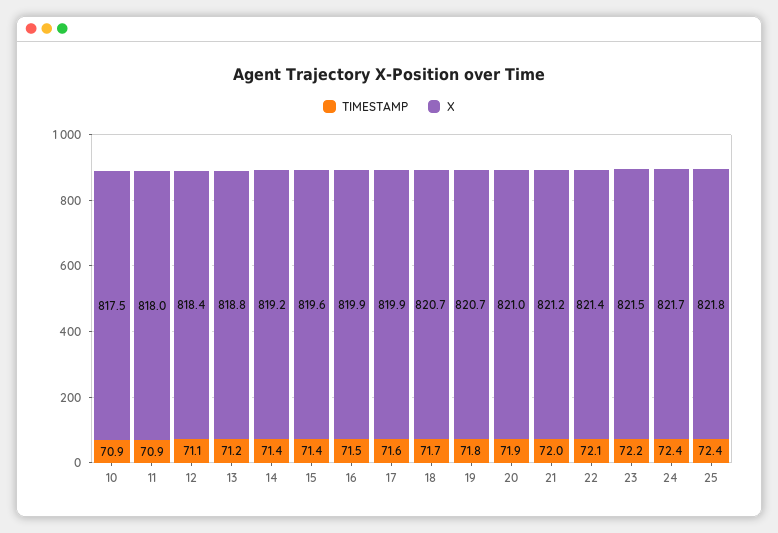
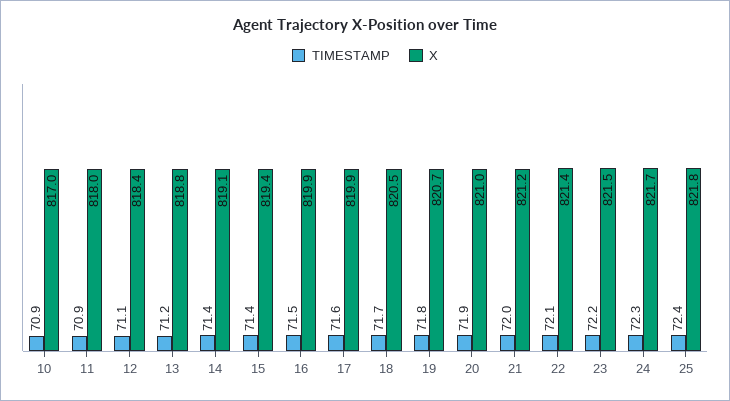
  {
    "TIMESTAMP": {
      "10": 70.9,
      "11": 70.9,
      "12": 71.1,
      "13": 71.2,
      "14": 71.4,
      "15": 71.4,
      "16": 71.5,
      "17": 71.6,
      "18": 71.7,
      "19": 71.8,
      "20": 71.9,
      "21": 72,
      "22": 72.1,
      "23": 72.2,
-     "24": 72.4,
+     "24": 72.3,
      "25": 72.4
    },
    "X": {
-     "10": 817.5,
+     "10": 817,
      "11": 818,
      "12": 818.4,
      "13": 818.8,
-     "14": 819.2,
+     "14": 819.1,
-     "15": 819.6,
+     "15": 819.4,
      "16": 819.9,
      "17": 819.9,
-     "18": 820.7,
+     "18": 820.5,
      "19": 820.7,
      "20": 821,
      "21": 821.2,
      "22": 821.4,
      "23": 821.5,
      "24": 821.7,
      "25": 821.8
    }
  }

